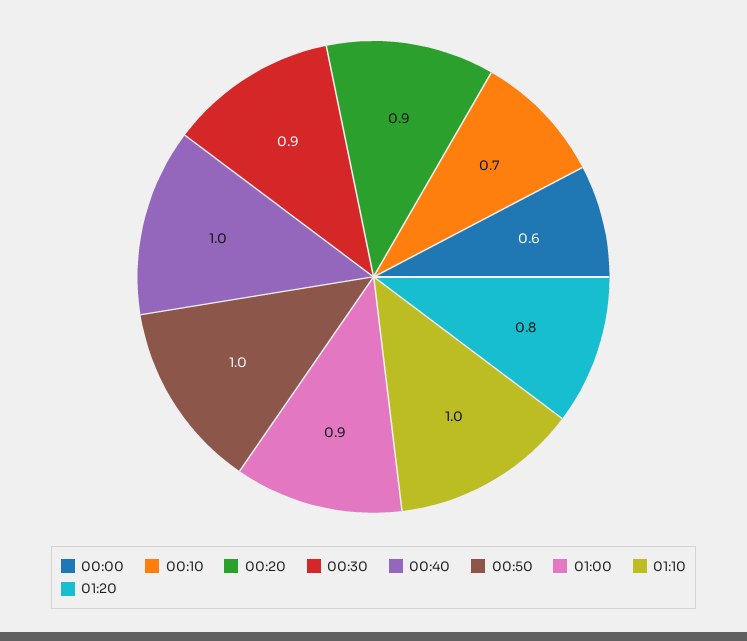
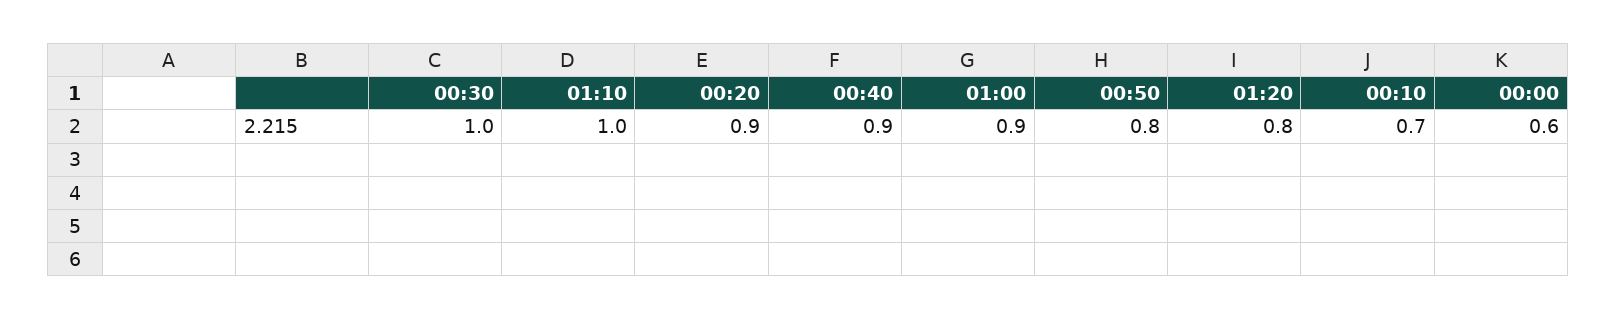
  {
    "00:00": 0.6,
    "00:10": 0.7,
    "00:20": 0.9,
-   "00:30": 0.9,
+   "00:30": 1,
-   "00:40": 1,
+   "00:40": 0.9,
-   "00:50": 1,
+   "00:50": 0.8,
    "01:00": 0.9,
    "01:10": 1,
    "01:20": 0.8
  }

